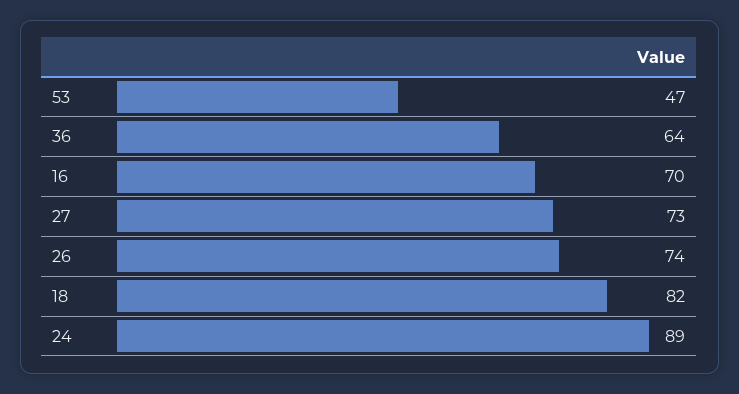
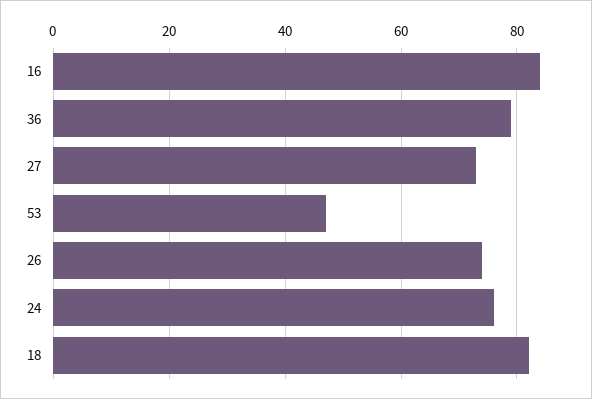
  {
    "53": 47,
-   "36": 64,
+   "36": 80,
-   "16": 70,
+   "16": 85,
    "27": 73,
    "26": 74,
    "18": 82,
-   "24": 89
+   "24": 75
  }

